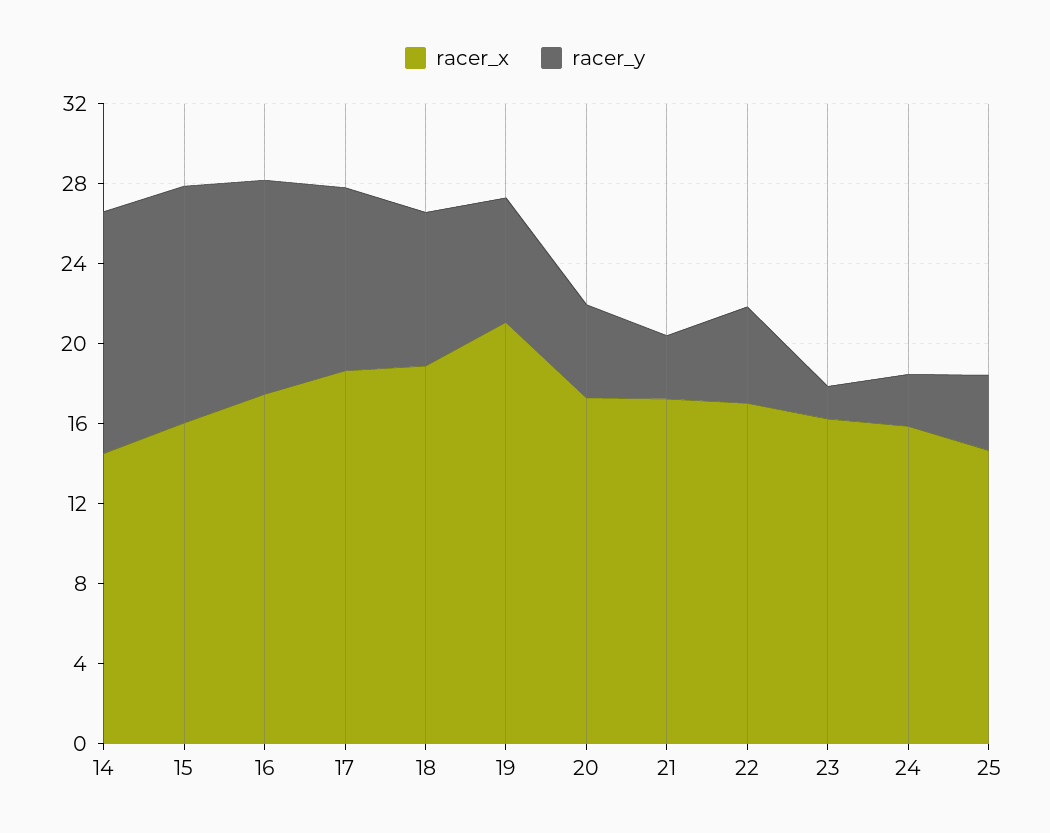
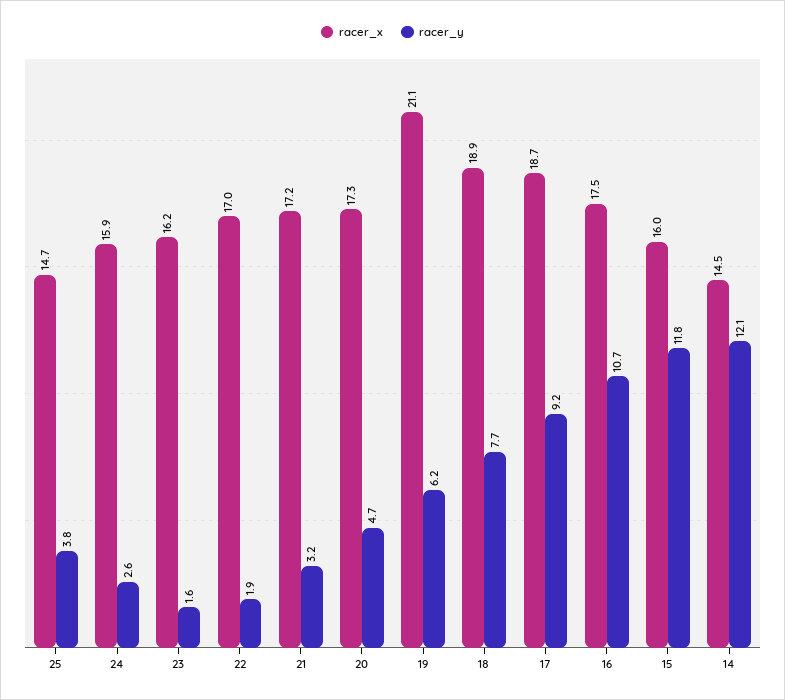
  {
    "racer_x": {
      "14": 14.5,
      "15": 16,
      "16": 17.5,
      "17": 18.7,
      "18": 18.9,
      "19": 21.1,
      "20": 17.3,
      "21": 17.2,
      "22": 17,
      "23": 16.2,
      "24": 15.9,
      "25": 14.7
    },
    "racer_y": {
      "14": 12.1,
      "15": 11.8,
      "16": 10.7,
      "17": 9.2,
      "18": 7.7,
      "19": 6.2,
      "20": 4.7,
      "21": 3.2,
-     "22": 5,
+     "22": 1.9,
      "23": 1.6,
      "24": 2.6,
      "25": 3.8
    }
  }

